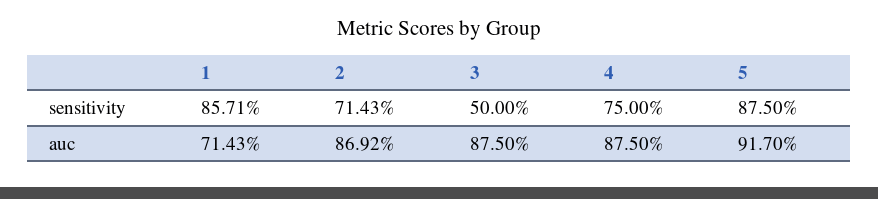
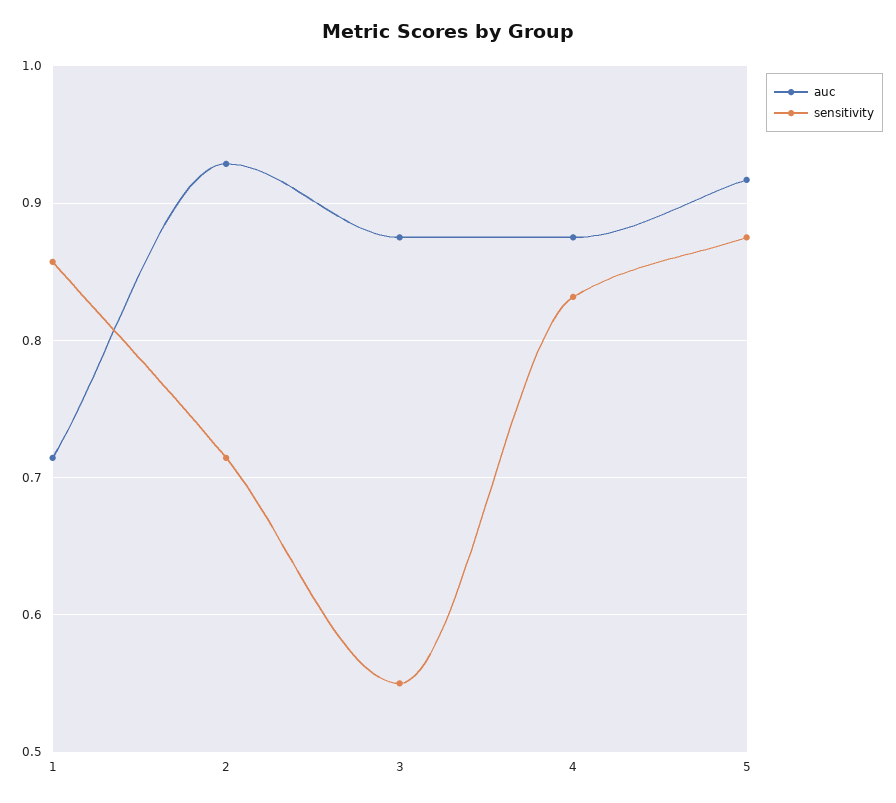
  {
    "sensitivity": {
      "1": 0.8571,
      "2": 0.7143,
-     "3": 0.5,
+     "3": 0.55,
-     "4": 0.75,
+     "4": 0.83,
      "5": 0.875
    },
    "auc": {
      "1": 0.7143,
-     "2": 0.8692,
+     "2": 0.93,
      "3": 0.875,
      "4": 0.875,
      "5": 0.917
    }
  }

